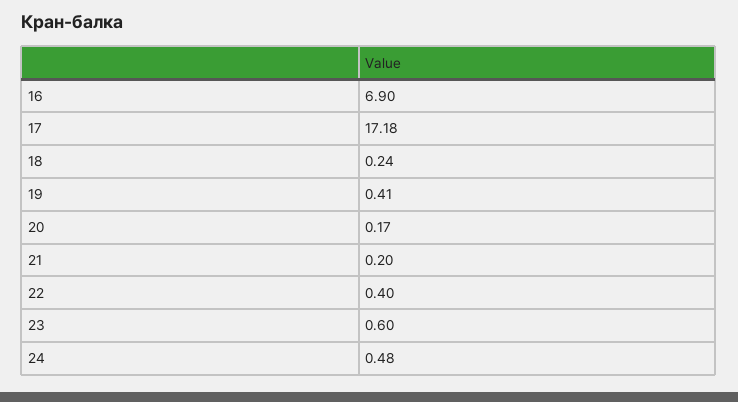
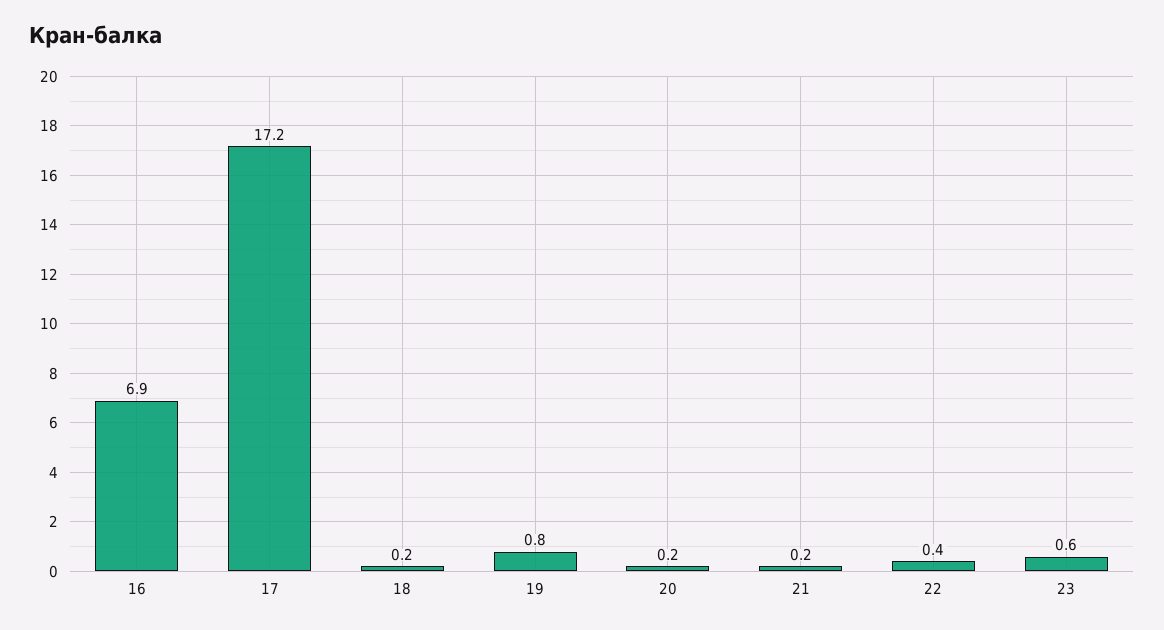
  {
    "16": 6.9,
    "17": 17.18,
    "18": 0.24,
-   "19": 0.41,
+   "19": 0.8,
    "20": 0.17,
    "21": 0.2,
    "22": 0.4,
-   "23": 0.6,
+   "23": 0.6
-   "24": 0.48
  }

